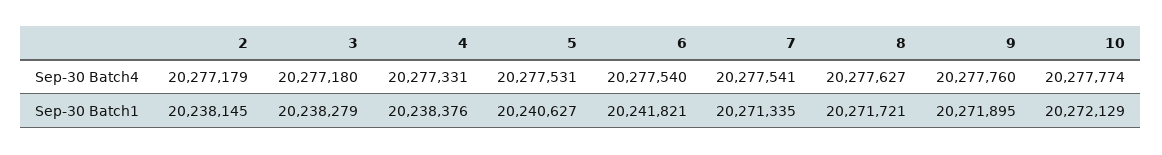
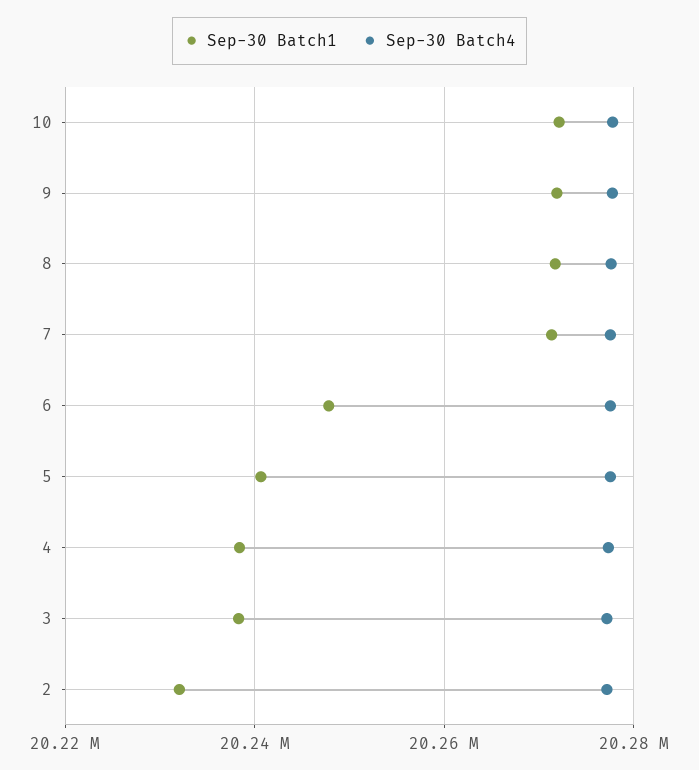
  {
    "Sep-30 Batch4": {
      "2": 20277179,
      "3": 20277180,
      "4": 20277331,
      "5": 20277531,
      "6": 20277540,
      "7": 20277541,
      "8": 20277627,
      "9": 20277760,
      "10": 20277774
    },
    "Sep-30 Batch1": {
-     "2": 20238145,
+     "2": 20232000,
      "3": 20238279,
      "4": 20238376,
      "5": 20240627,
-     "6": 20241821,
+     "6": 20248000,
      "7": 20271335,
      "8": 20271721,
      "9": 20271895,
      "10": 20272129
    }
  }

